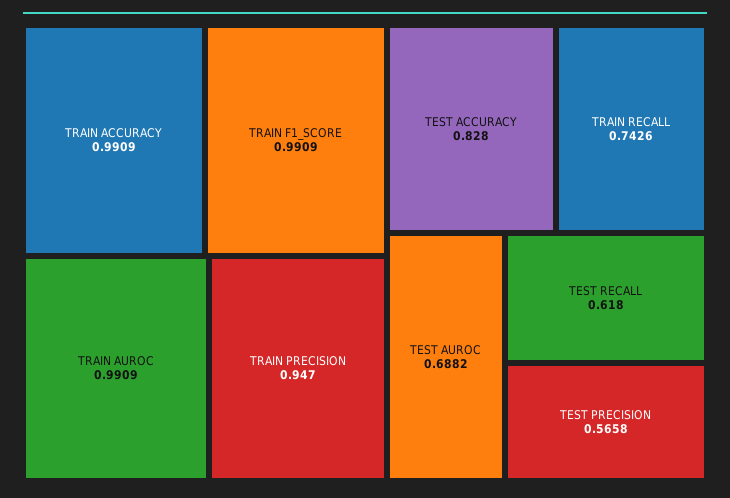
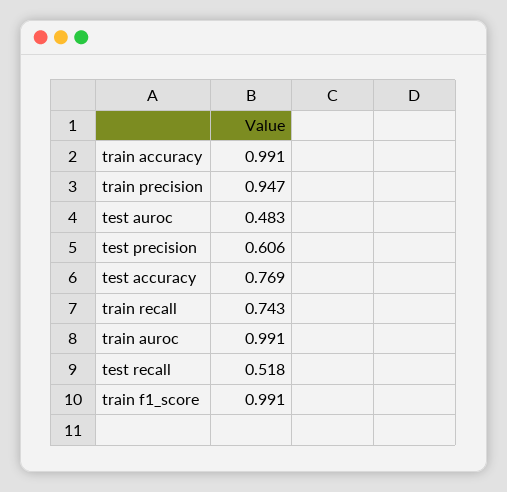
  {
    "TRAIN ACCURACY": 0.9909,
    "TRAIN F1_SCORE": 0.9909,
    "TRAIN AUROC": 0.9909,
    "TRAIN PRECISION": 0.947,
-   "TEST ACCURACY": 0.828,
+   "TEST ACCURACY": 0.769,
    "TRAIN RECALL": 0.7426,
-   "TEST AUROC": 0.6882,
+   "TEST AUROC": 0.483,
-   "TEST RECALL": 0.618,
+   "TEST RECALL": 0.518,
-   "TEST PRECISION": 0.5658
+   "TEST PRECISION": 0.606
  }

